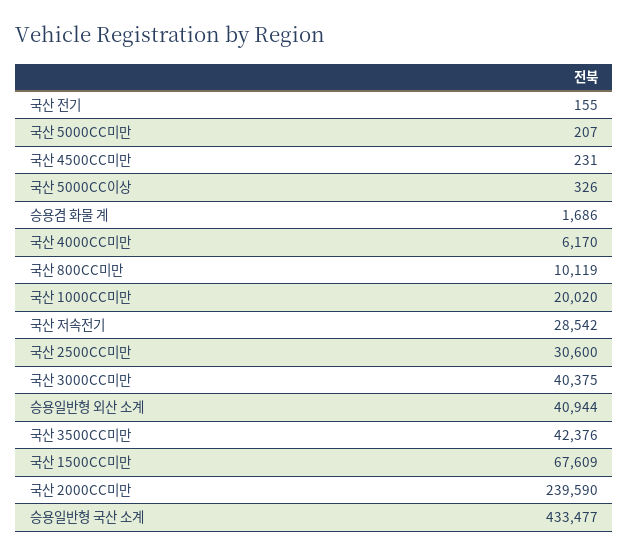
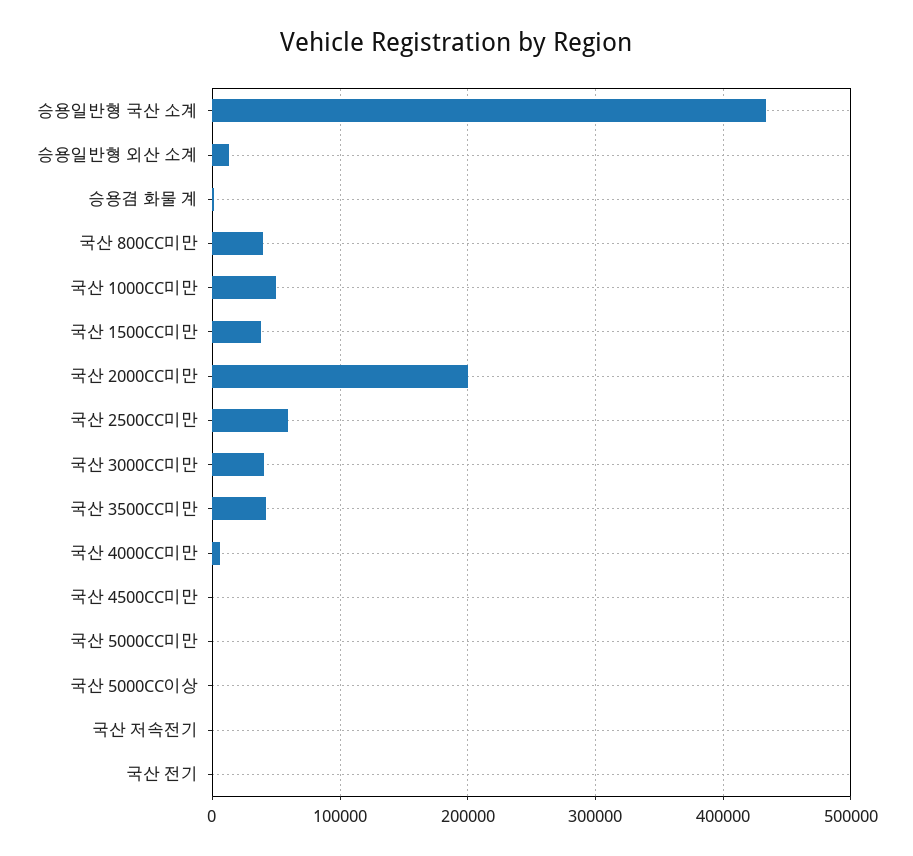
  {
    "국산 전기": 155,
    "국산 5000CC미만": 207,
    "국산 4500CC미만": 231,
    "국산 5000CC이상": 326,
    "승용겸 화물 계": 1686,
    "국산 4000CC미만": 6170,
-   "국산 800CC미만": 10119,
+   "국산 800CC미만": 40000,
-   "국산 1000CC미만": 20020,
+   "국산 1000CC미만": 50000,
-   "국산 저속전기": 28542,
+   "국산 저속전기": 0,
-   "국산 2500CC미만": 30600,
+   "국산 2500CC미만": 60000,
    "국산 3000CC미만": 40375,
-   "승용일반형 외산 소계": 40944,
+   "승용일반형 외산 소계": 10000,
    "국산 3500CC미만": 42376,
-   "국산 1500CC미만": 67609,
+   "국산 1500CC미만": 40000,
-   "국산 2000CC미만": 239590,
+   "국산 2000CC미만": 200000,
    "승용일반형 국산 소계": 433477
  }

